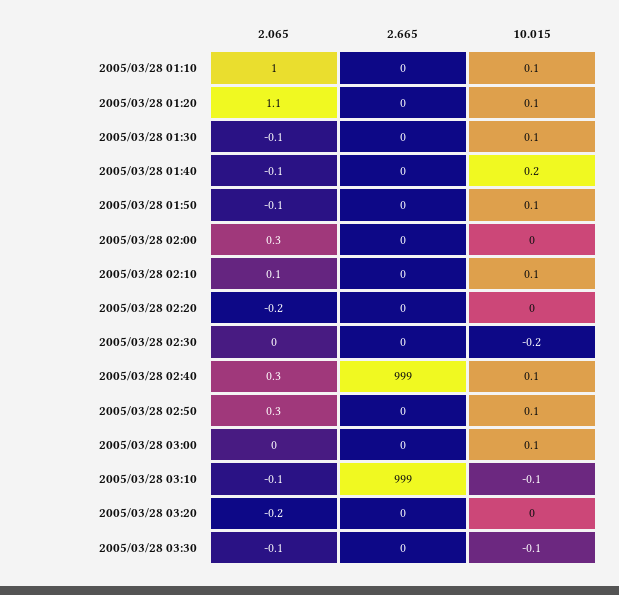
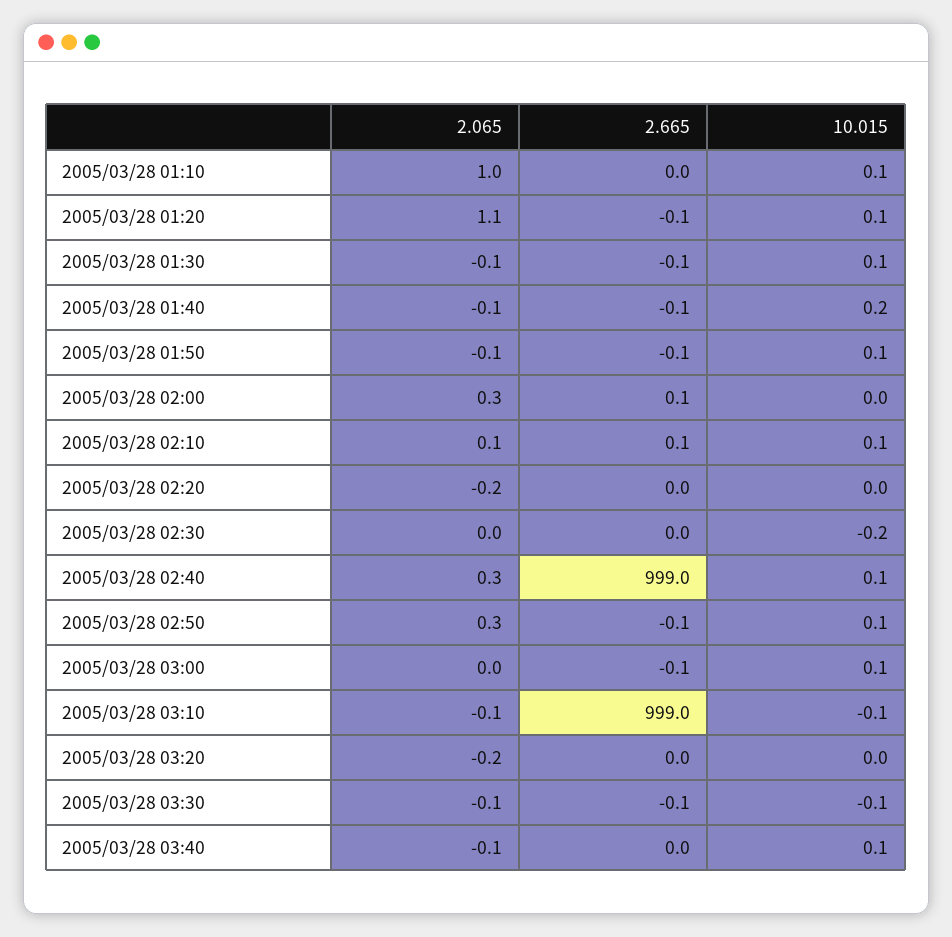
  {
    "2.065": {
      "2005/03/28 01:10": 1,
      "2005/03/28 01:20": 1.1,
      "2005/03/28 01:30": -0.1,
      "2005/03/28 01:40": -0.1,
      "2005/03/28 01:50": -0.1,
      "2005/03/28 02:00": 0.3,
      "2005/03/28 02:10": 0.1,
      "2005/03/28 02:20": -0.2,
      "2005/03/28 02:30": 0,
      "2005/03/28 02:40": 0.3,
      "2005/03/28 02:50": 0.3,
      "2005/03/28 03:00": 0,
      "2005/03/28 03:10": -0.1,
      "2005/03/28 03:20": -0.2,
-     "2005/03/28 03:30": -0.1
+     "2005/03/28 03:30": -0.1,
+     "2005/03/28 03:40": -0.1
    },
    "2.665": {
      "2005/03/28 01:10": 0,
      "2005/03/28 01:20": -0.1,
      "2005/03/28 01:30": -0.1,
      "2005/03/28 01:40": -0.1,
      "2005/03/28 01:50": -0.1,
      "2005/03/28 02:00": 0.1,
      "2005/03/28 02:10": 0.1,
      "2005/03/28 02:20": 0,
      "2005/03/28 02:30": 0,
      "2005/03/28 02:40": 999,
      "2005/03/28 02:50": -0.1,
      "2005/03/28 03:00": -0.1,
      "2005/03/28 03:10": 999,
      "2005/03/28 03:20": 0,
-     "2005/03/28 03:30": -0.1
+     "2005/03/28 03:30": -0.1,
+     "2005/03/28 03:40": 0
    },
    "10.015": {
      "2005/03/28 01:10": 0.1,
      "2005/03/28 01:20": 0.1,
      "2005/03/28 01:30": 0.1,
      "2005/03/28 01:40": 0.2,
      "2005/03/28 01:50": 0.1,
      "2005/03/28 02:00": 0,
      "2005/03/28 02:10": 0.1,
      "2005/03/28 02:20": 0,
      "2005/03/28 02:30": -0.2,
      "2005/03/28 02:40": 0.1,
      "2005/03/28 02:50": 0.1,
      "2005/03/28 03:00": 0.1,
      "2005/03/28 03:10": -0.1,
      "2005/03/28 03:20": 0,
-     "2005/03/28 03:30": -0.1
+     "2005/03/28 03:30": -0.1,
+     "2005/03/28 03:40": 0.1
    }
  }

